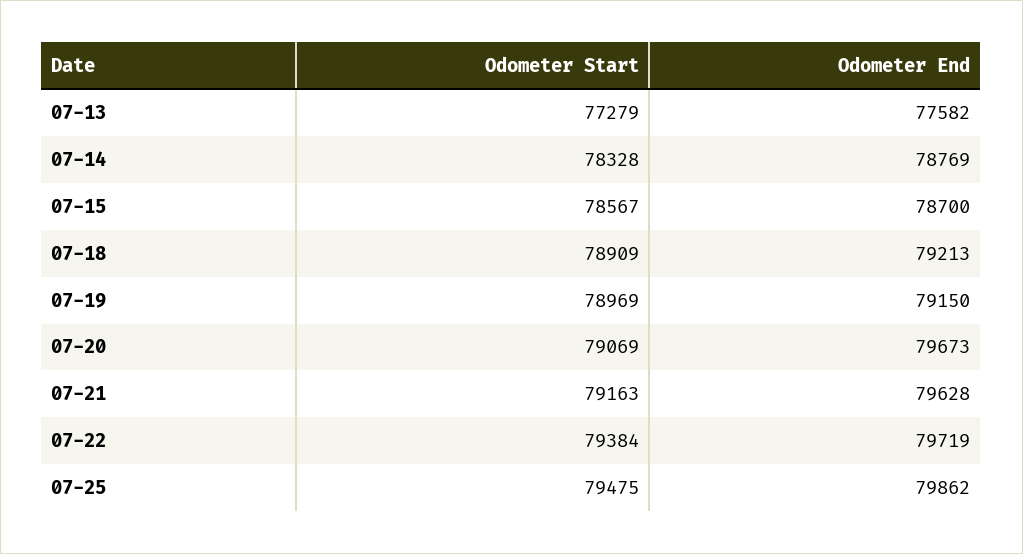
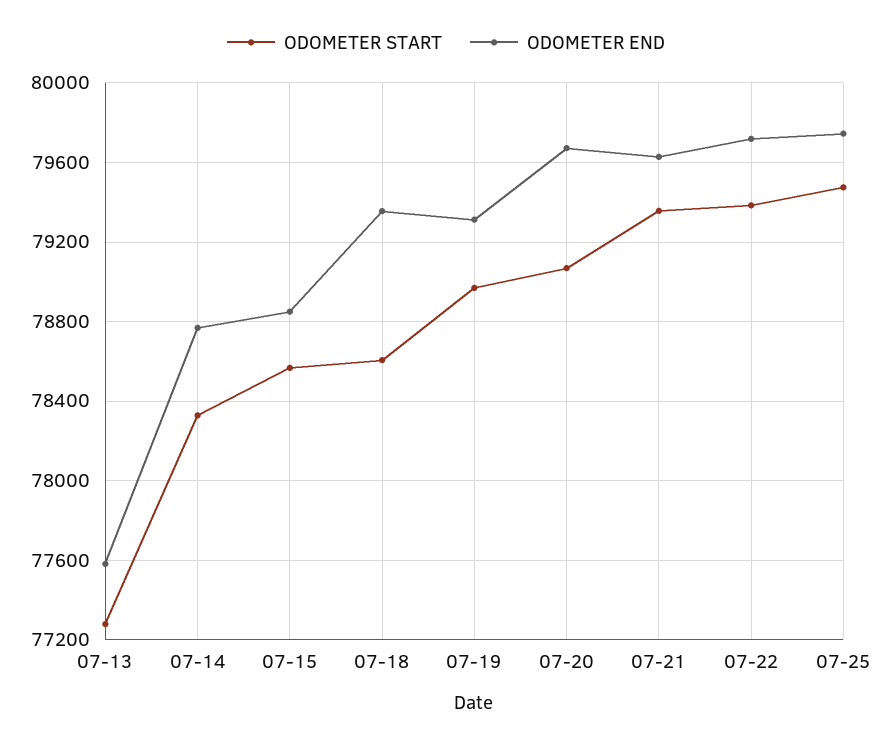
  {
    "Odometer Start": {
      "07-13": 77279,
      "07-14": 78328,
      "07-15": 78567,
-     "07-18": 78909,
+     "07-18": 78600,
      "07-19": 78969,
      "07-20": 79069,
-     "07-21": 79163,
+     "07-21": 79350,
      "07-22": 79384,
      "07-25": 79475
    },
    "Odometer End": {
      "07-13": 77582,
      "07-14": 78769,
-     "07-15": 78700,
+     "07-15": 78850,
-     "07-18": 79213,
+     "07-18": 79350,
-     "07-19": 79150,
+     "07-19": 79300,
      "07-20": 79673,
      "07-21": 79628,
      "07-22": 79719,
-     "07-25": 79862
+     "07-25": 79750
    }
  }

